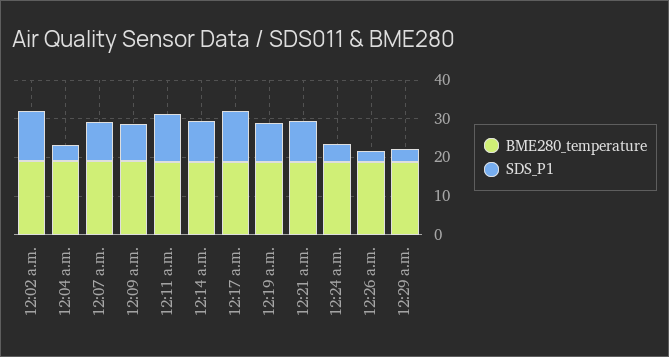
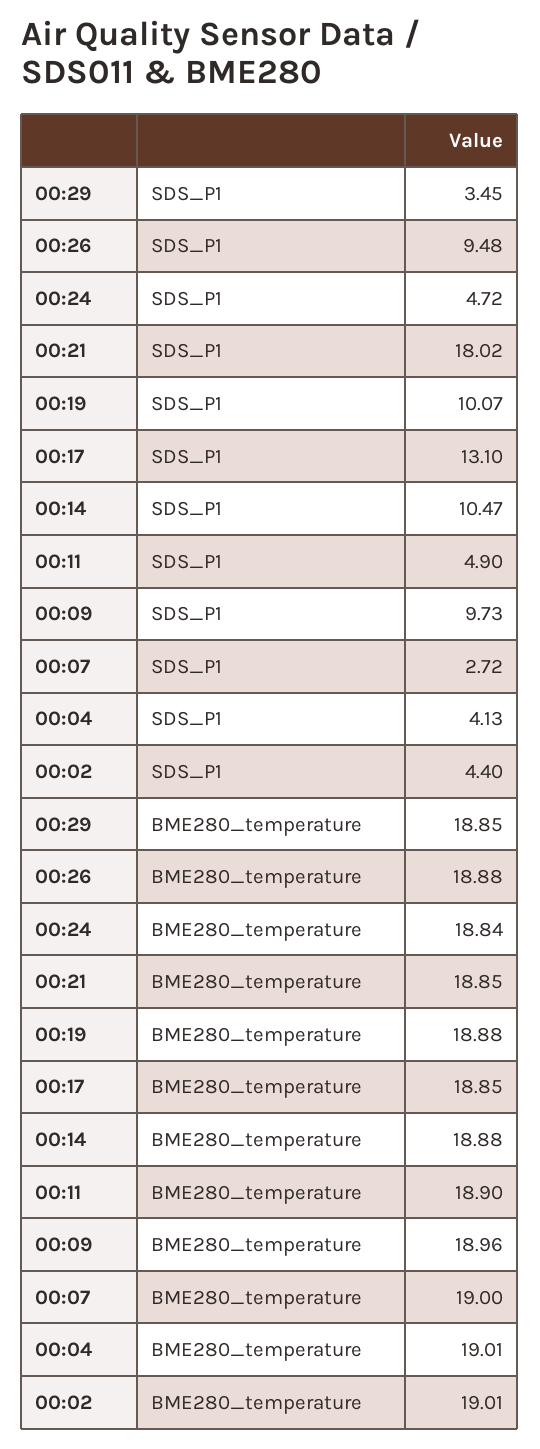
  {
    "BME280_temperature": {
      "12:02 a.m.": 19.01,
      "12:04 a.m.": 19.01,
      "12:07 a.m.": 19,
      "12:09 a.m.": 18.96,
      "12:11 a.m.": 18.9,
      "12:14 a.m.": 18.88,
      "12:17 a.m.": 18.85,
      "12:19 a.m.": 18.88,
      "12:21 a.m.": 18.85,
      "12:24 a.m.": 18.84,
      "12:26 a.m.": 18.88,
      "12:29 a.m.": 18.85
    },
    "SDS_P1": {
-     "12:02 a.m.": 12.5,
+     "12:02 a.m.": 4.4,
      "12:04 a.m.": 4.13,
-     "12:07 a.m.": 10,
+     "12:07 a.m.": 2.72,
      "12:09 a.m.": 9.73,
-     "12:11 a.m.": 12.5,
+     "12:11 a.m.": 4.9,
      "12:14 a.m.": 10.47,
      "12:17 a.m.": 13.1,
      "12:19 a.m.": 10.07,
-     "12:21 a.m.": 10,
+     "12:21 a.m.": 18.02,
      "12:24 a.m.": 4.72,
-     "12:26 a.m.": 2.5,
+     "12:26 a.m.": 9.48,
      "12:29 a.m.": 3.45
    }
  }

